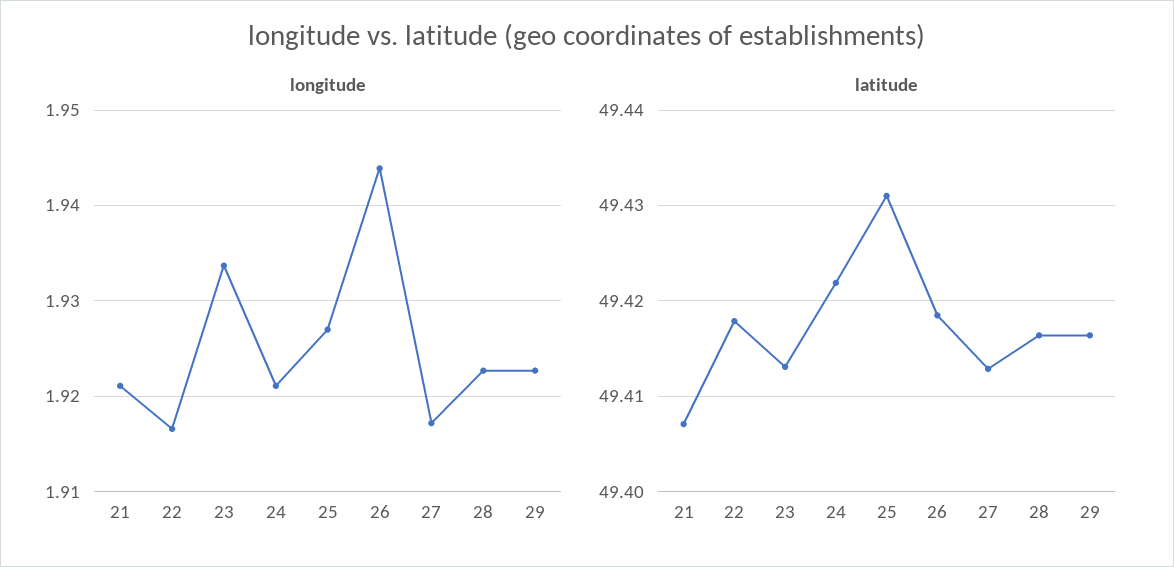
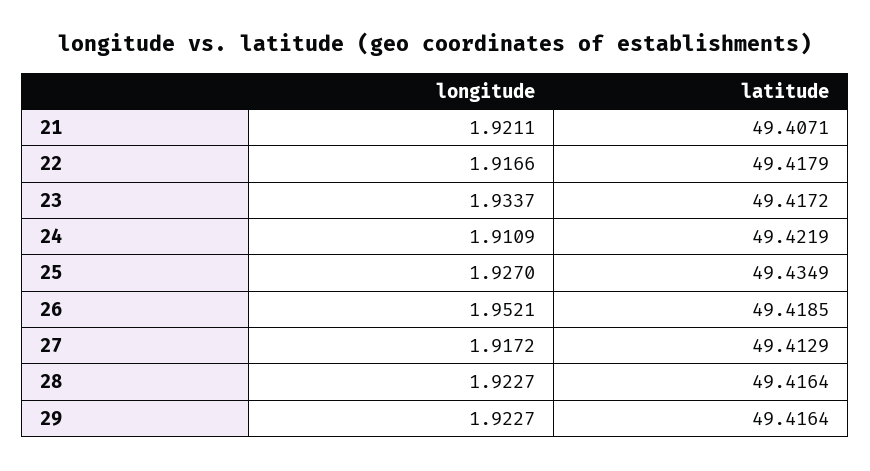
  {
    "longitude": {
      "21": 1.9211,
      "22": 1.9166,
      "23": 1.9337,
-     "24": 1.921,
+     "24": 1.9109,
      "25": 1.927,
-     "26": 1.944,
+     "26": 1.9521,
      "27": 1.9172,
      "28": 1.9227,
      "29": 1.9227
    },
    "latitude": {
      "21": 49.4071,
      "22": 49.4179,
-     "23": 49.413,
+     "23": 49.4172,
      "24": 49.4219,
-     "25": 49.431,
+     "25": 49.4349,
      "26": 49.4185,
      "27": 49.4129,
      "28": 49.4164,
      "29": 49.4164
    }
  }

